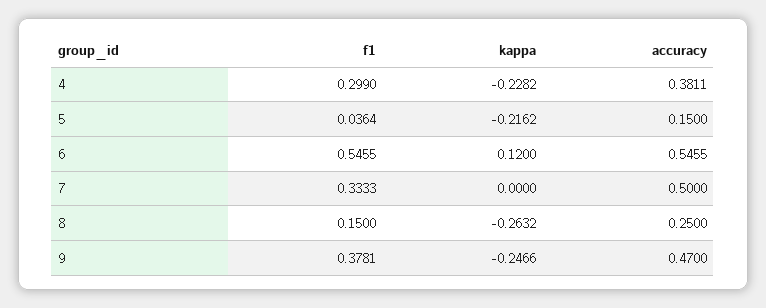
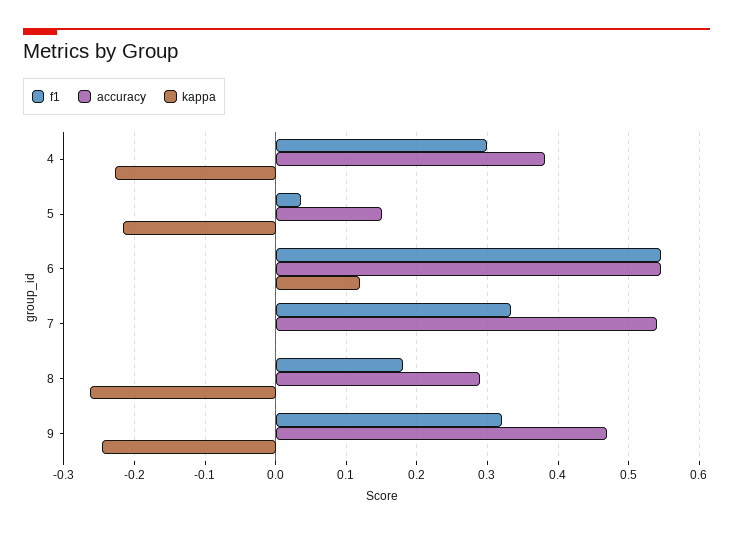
  {
    "f1": {
      "4": 0.299,
      "5": 0.0364,
      "6": 0.5455,
      "7": 0.3333,
-     "8": 0.15,
+     "8": 0.18,
-     "9": 0.3781
+     "9": 0.32
    },
    "kappa": {
      "4": -0.2282,
      "5": -0.2162,
      "6": 0.12,
      "7": 0,
      "8": -0.2632,
      "9": -0.2466
    },
    "accuracy": {
      "4": 0.3811,
      "5": 0.15,
      "6": 0.5455,
-     "7": 0.5,
+     "7": 0.54,
-     "8": 0.25,
+     "8": 0.29,
      "9": 0.47
    }
  }

